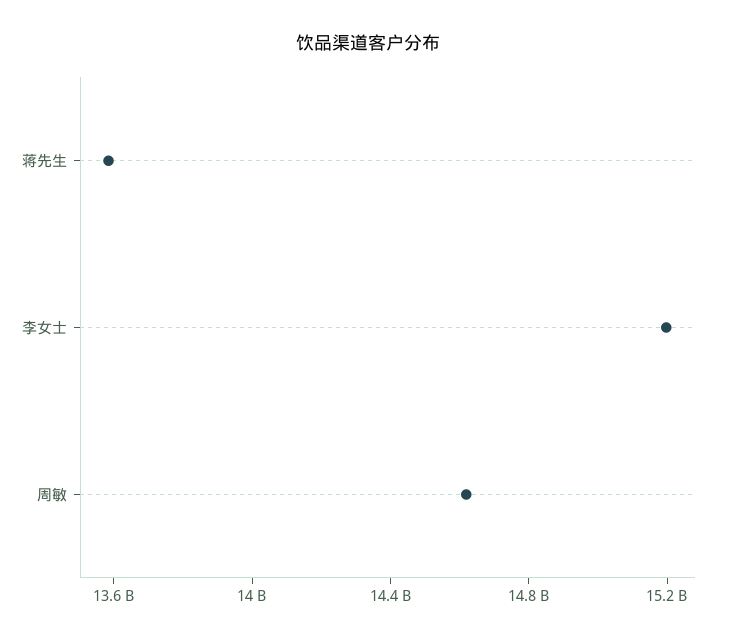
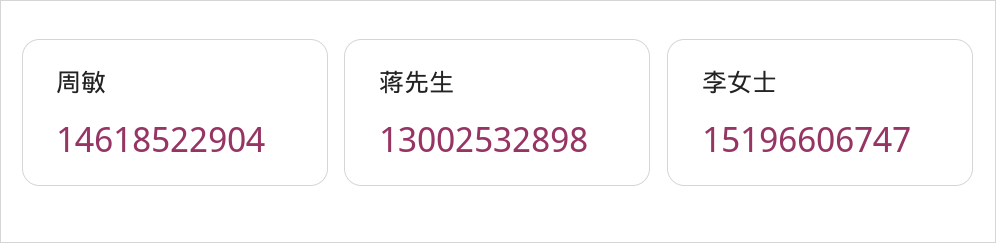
  {
-   "蒋先生": 13600000000,
+   "蒋先生": 13002532898,
    "李女士": 15196606747,
    "周敏": 14618522904
  }

